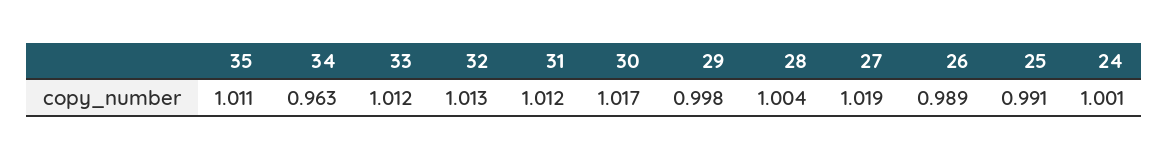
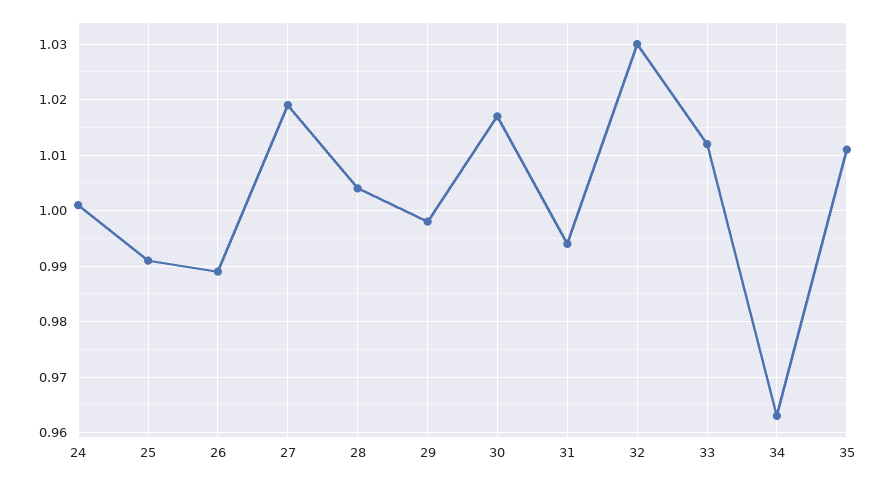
  {
    "35": 1.011,
    "34": 0.963,
    "33": 1.012,
-   "32": 1.013,
+   "32": 1.03,
-   "31": 1.012,
+   "31": 0.995,
    "30": 1.017,
    "29": 0.998,
    "28": 1.004,
    "27": 1.019,
    "26": 0.989,
    "25": 0.991,
    "24": 1.001
  }

